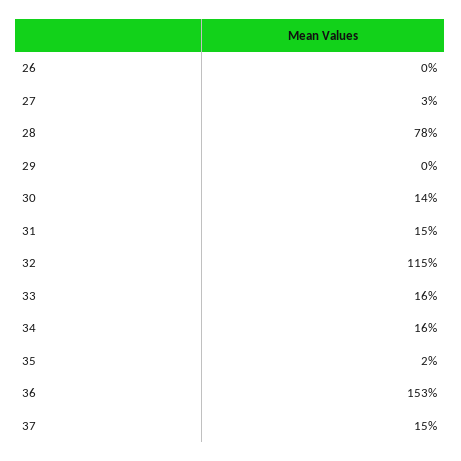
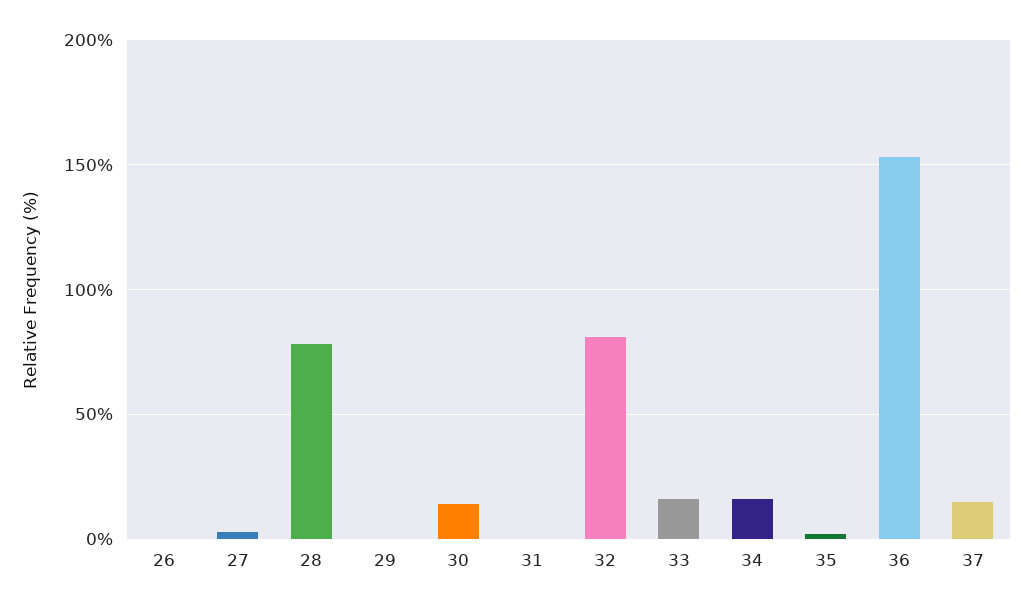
  {
    "26": 0,
    "27": 3,
    "28": 78,
    "29": 0,
    "30": 14,
-   "31": 15,
+   "31": 0,
-   "32": 115,
+   "32": 80,
    "33": 16,
    "34": 16,
    "35": 2,
    "36": 153,
    "37": 15
  }

